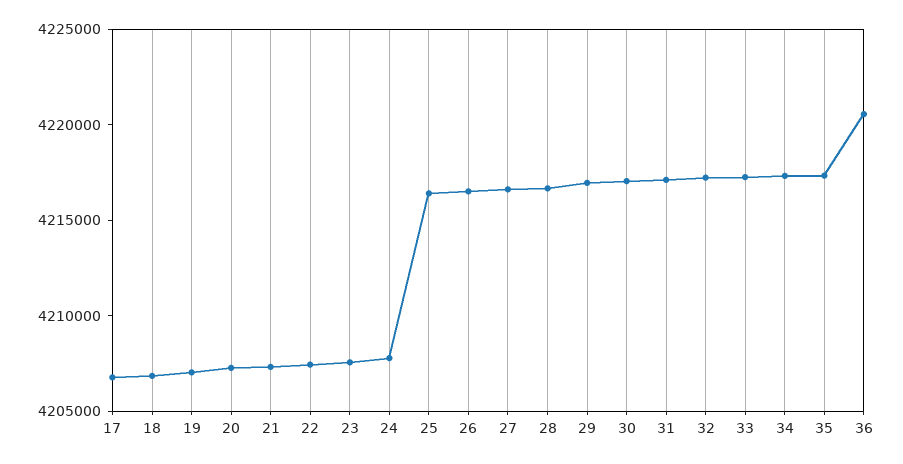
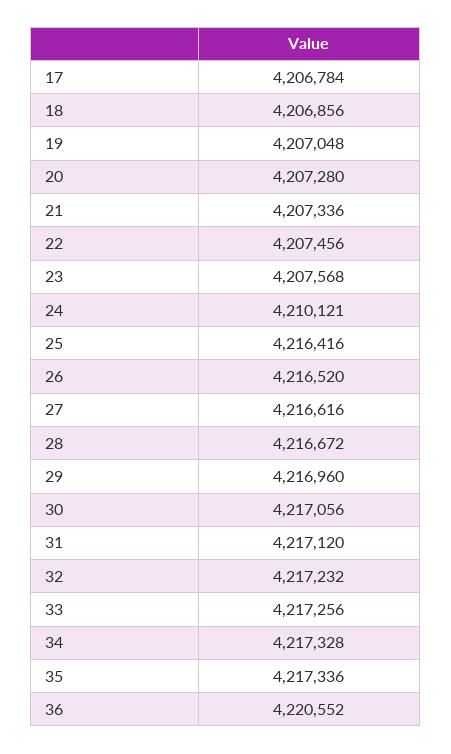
  {
    "17": 4206784,
    "18": 4206856,
    "19": 4207048,
    "20": 4207280,
    "21": 4207336,
    "22": 4207456,
    "23": 4207568,
-   "24": 4208000,
+   "24": 4210121,
    "25": 4216416,
    "26": 4216520,
    "27": 4216616,
    "28": 4216672,
    "29": 4216960,
    "30": 4217056,
    "31": 4217120,
    "32": 4217232,
    "33": 4217256,
    "34": 4217328,
    "35": 4217336,
    "36": 4220552
  }

